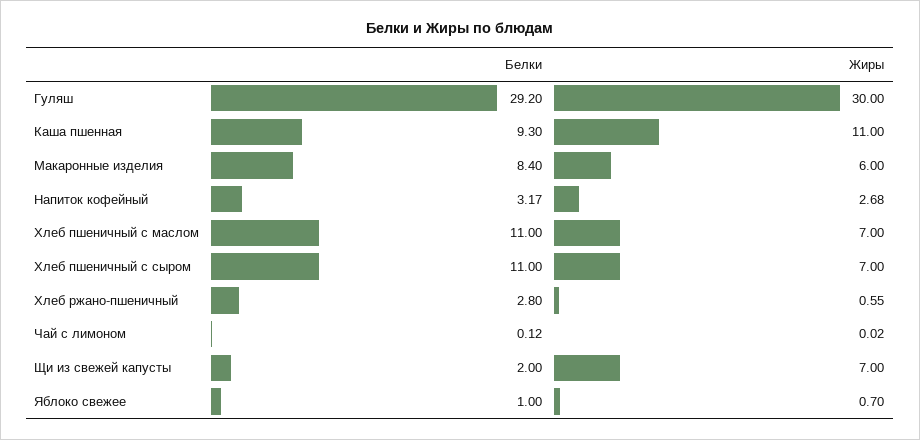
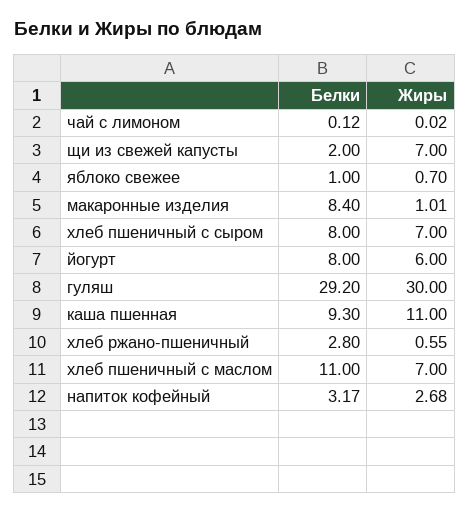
  {
    "Белки": {
      "Гуляш": 29.2,
      "Каша пшенная": 9.3,
      "Макаронные изделия": 8.4,
      "Напиток кофейный": 3.17,
      "Хлеб пшеничный с маслом": 11,
-     "Хлеб пшеничный с сыром": 11,
+     "Хлеб пшеничный с сыром": 8,
      "Хлеб ржано-пшеничный": 2.8,
      "Чай с лимоном": 0.12,
      "Щи из свежей капусты": 2,
-     "Яблоко свежее": 1
+     "Яблоко свежее": 1,
+     "йогурт": 8
    },
    "Жиры": {
      "Гуляш": 30,
      "Каша пшенная": 11,
-     "Макаронные изделия": 6,
+     "Макаронные изделия": 1.01,
      "Напиток кофейный": 2.68,
      "Хлеб пшеничный с маслом": 7,
      "Хлеб пшеничный с сыром": 7,
      "Хлеб ржано-пшеничный": 0.55,
      "Чай с лимоном": 0.02,
      "Щи из свежей капусты": 7,
-     "Яблоко свежее": 0.7
+     "Яблоко свежее": 0.7,
+     "йогурт": 6
    }
  }

